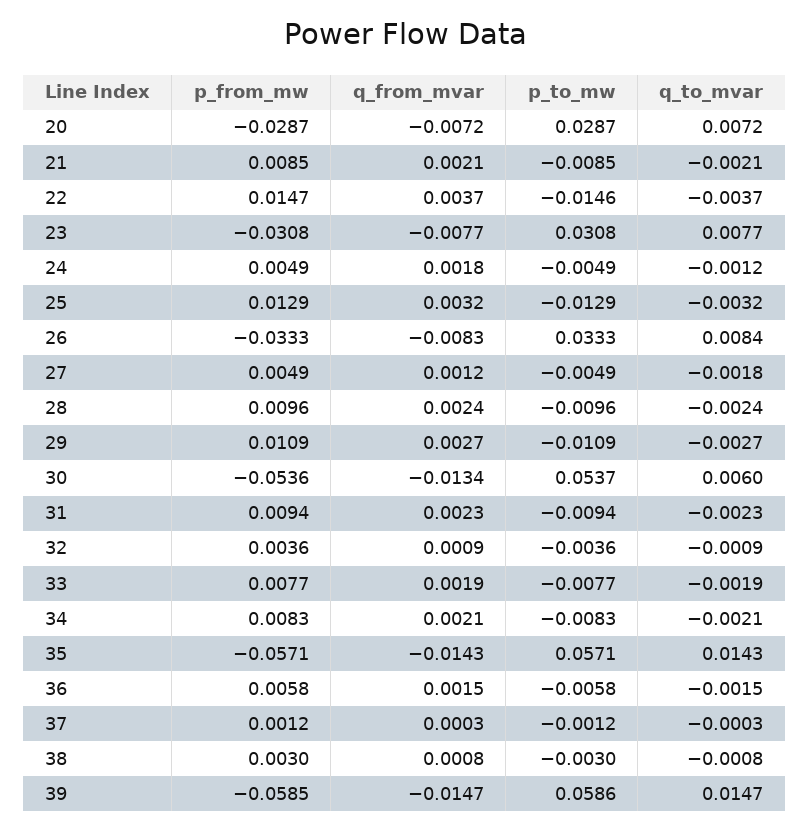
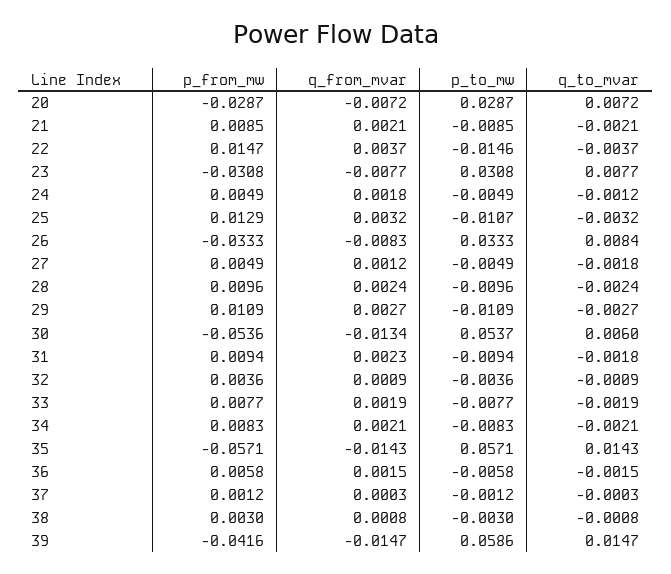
  {
    "p_from_mw": {
      "20": -0.0287,
      "21": 0.0085,
      "22": 0.0147,
      "23": -0.0308,
      "24": 0.0049,
      "25": 0.0129,
      "26": -0.0333,
      "27": 0.0049,
      "28": 0.0096,
      "29": 0.0109,
      "30": -0.0536,
      "31": 0.0094,
      "32": 0.0036,
      "33": 0.0077,
      "34": 0.0083,
      "35": -0.0571,
      "36": 0.0058,
      "37": 0.0012,
      "38": 0.003,
-     "39": -0.0585
+     "39": -0.0416
    },
    "q_from_mvar": {
      "20": -0.0072,
      "21": 0.0021,
      "22": 0.0037,
      "23": -0.0077,
      "24": 0.0018,
      "25": 0.0032,
      "26": -0.0083,
      "27": 0.0012,
      "28": 0.0024,
      "29": 0.0027,
      "30": -0.0134,
      "31": 0.0023,
      "32": 0.0009,
      "33": 0.0019,
      "34": 0.0021,
      "35": -0.0143,
      "36": 0.0015,
      "37": 0.0003,
      "38": 0.0008,
      "39": -0.0147
    },
    "p_to_mw": {
      "20": 0.0287,
      "21": -0.0085,
      "22": -0.0146,
      "23": 0.0308,
      "24": -0.0049,
-     "25": -0.0129,
+     "25": -0.0107,
      "26": 0.0333,
      "27": -0.0049,
      "28": -0.0096,
      "29": -0.0109,
      "30": 0.0537,
      "31": -0.0094,
      "32": -0.0036,
      "33": -0.0077,
      "34": -0.0083,
      "35": 0.0571,
      "36": -0.0058,
      "37": -0.0012,
      "38": -0.003,
      "39": 0.0586
    },
    "q_to_mvar": {
      "20": 0.0072,
      "21": -0.0021,
      "22": -0.0037,
      "23": 0.0077,
      "24": -0.0012,
      "25": -0.0032,
      "26": 0.0084,
      "27": -0.0018,
      "28": -0.0024,
      "29": -0.0027,
      "30": 0.006,
-     "31": -0.0023,
+     "31": -0.0018,
      "32": -0.0009,
      "33": -0.0019,
      "34": -0.0021,
      "35": 0.0143,
      "36": -0.0015,
      "37": -0.0003,
      "38": -0.0008,
      "39": 0.0147
    }
  }

